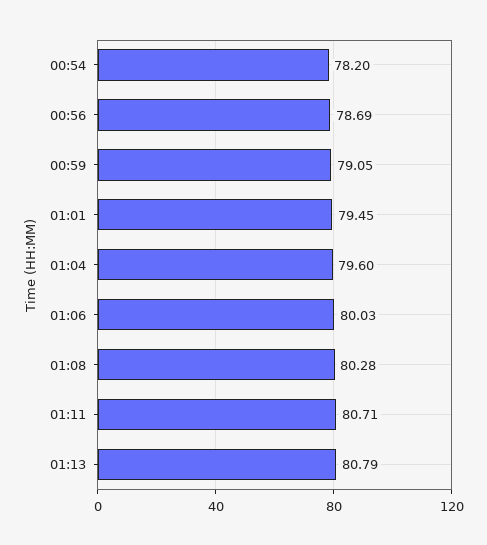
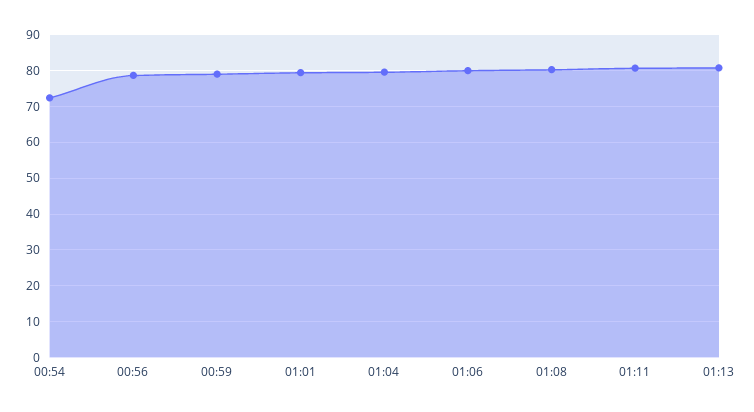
  {
-   "00:54": 78.2,
+   "00:54": 72,
    "00:56": 78.69,
    "00:59": 79.05,
    "01:01": 79.45,
    "01:04": 79.6,
    "01:06": 80.03,
    "01:08": 80.28,
    "01:11": 80.71,
    "01:13": 80.79
  }

